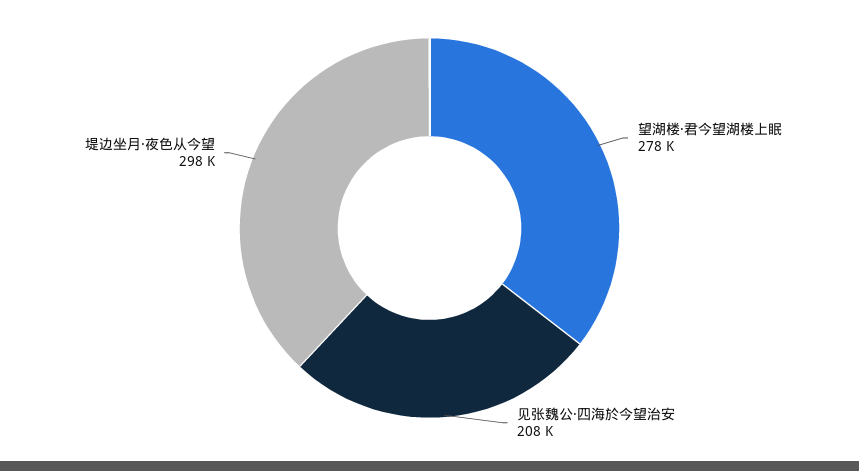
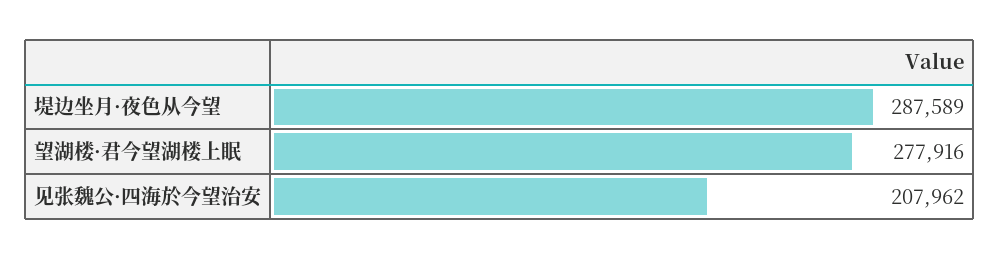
  {
    "望湖楼·君今望湖楼上眠": 277916,
    "见张魏公·四海於今望治安": 207962,
-   "堤边坐月·夜色从今望": 298000
+   "堤边坐月·夜色从今望": 287589
  }

